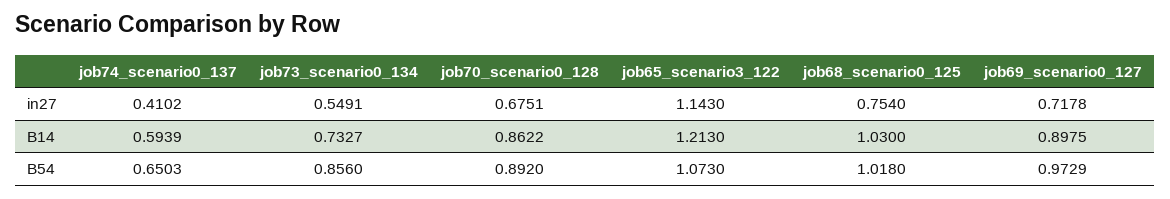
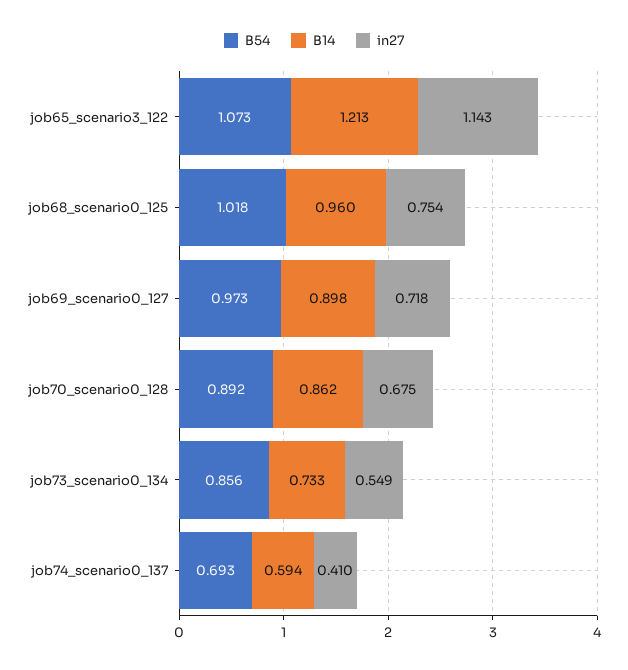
  {
    "in27": {
      "job74_scenario0_137": 0.4102,
      "job73_scenario0_134": 0.5491,
      "job70_scenario0_128": 0.6751,
      "job65_scenario3_122": 1.143,
      "job68_scenario0_125": 0.754,
      "job69_scenario0_127": 0.7178
    },
    "B14": {
      "job74_scenario0_137": 0.5939,
      "job73_scenario0_134": 0.7327,
      "job70_scenario0_128": 0.8622,
      "job65_scenario3_122": 1.213,
-     "job68_scenario0_125": 1.03,
+     "job68_scenario0_125": 0.96,
      "job69_scenario0_127": 0.8975
    },
    "B54": {
-     "job74_scenario0_137": 0.6503,
+     "job74_scenario0_137": 0.693,
      "job73_scenario0_134": 0.856,
      "job70_scenario0_128": 0.892,
      "job65_scenario3_122": 1.073,
      "job68_scenario0_125": 1.018,
      "job69_scenario0_127": 0.9729
    }
  }

